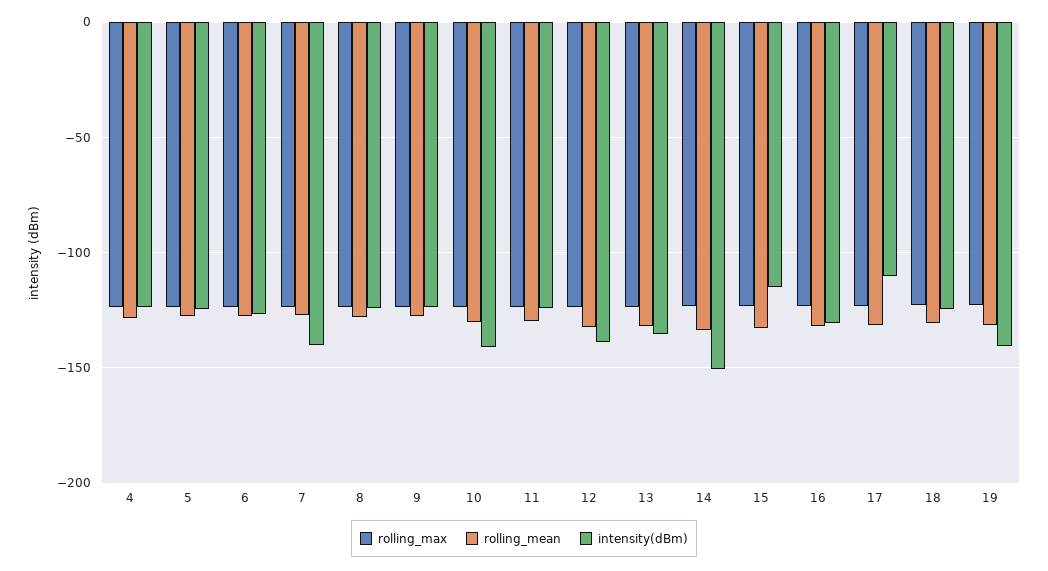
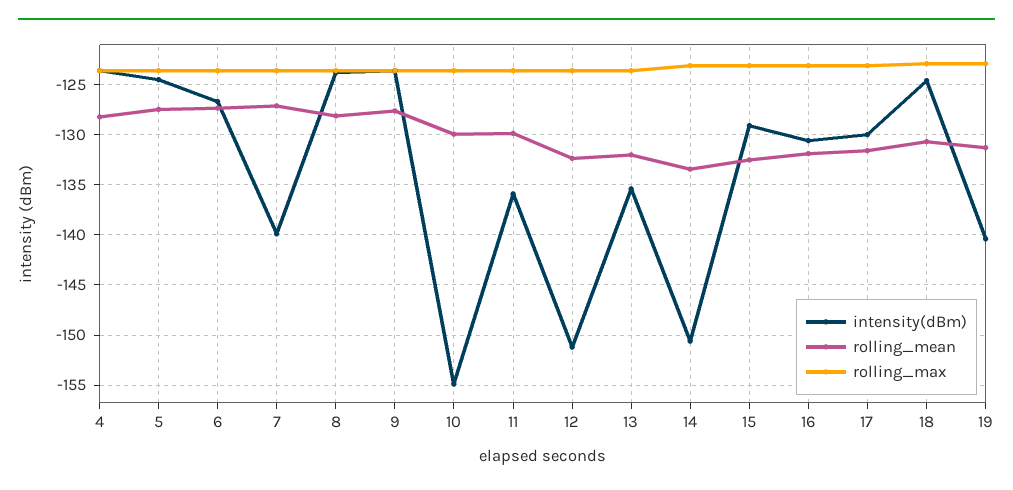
  {
    "rolling_max": {
      "4": -124,
      "5": -124,
      "6": -124,
      "7": -124,
      "8": -124,
      "9": -124,
      "10": -124,
      "11": -124,
      "12": -124,
      "13": -124,
      "14": -123,
      "15": -123,
      "16": -123,
      "17": -123,
      "18": -123,
      "19": -123
    },
    "rolling_mean": {
      "4": -128,
      "5": -127,
      "6": -127,
      "7": -127,
      "8": -128,
      "9": -128,
      "10": -130,
      "11": -130,
      "12": -132,
      "13": -132,
      "14": -133,
      "15": -133,
      "16": -132,
      "17": -132,
      "18": -131,
      "19": -131
    },
    "intensity(dBm)": {
      "4": -124,
      "5": -125,
      "6": -127,
      "7": -140,
      "8": -124,
      "9": -124,
-     "10": -140,
+     "10": -155,
-     "11": -125,
+     "11": -136,
-     "12": -140,
+     "12": -151,
      "13": -135,
      "14": -151,
-     "15": -115,
+     "15": -129,
      "16": -131,
-     "17": -110,
+     "17": -130,
      "18": -125,
      "19": -140
    }
  }

